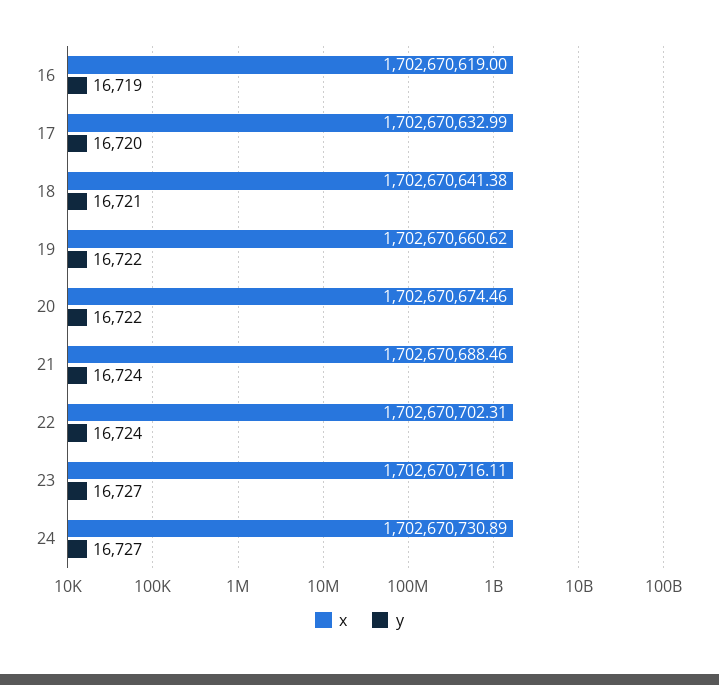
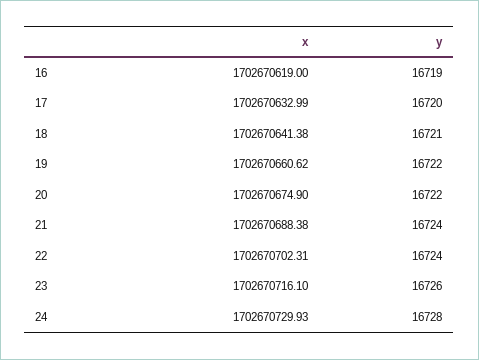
  {
    "x": {
      "16": 1702670619,
      "17": 1702670632.99,
      "18": 1702670641.38,
      "19": 1702670660.62,
-     "20": 1702670674.46,
+     "20": 1702670674.9,
-     "21": 1702670688.46,
+     "21": 1702670688.38,
      "22": 1702670702.31,
-     "23": 1702670716.11,
+     "23": 1702670716.1,
-     "24": 1702670730.89
+     "24": 1702670729.93
    },
    "y": {
      "16": 16719,
      "17": 16720,
      "18": 16721,
      "19": 16722,
      "20": 16722,
      "21": 16724,
      "22": 16724,
-     "23": 16727,
+     "23": 16726,
-     "24": 16727
+     "24": 16728
    }
  }

